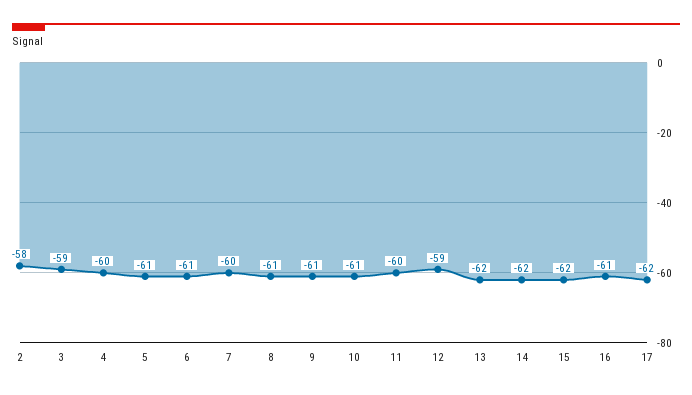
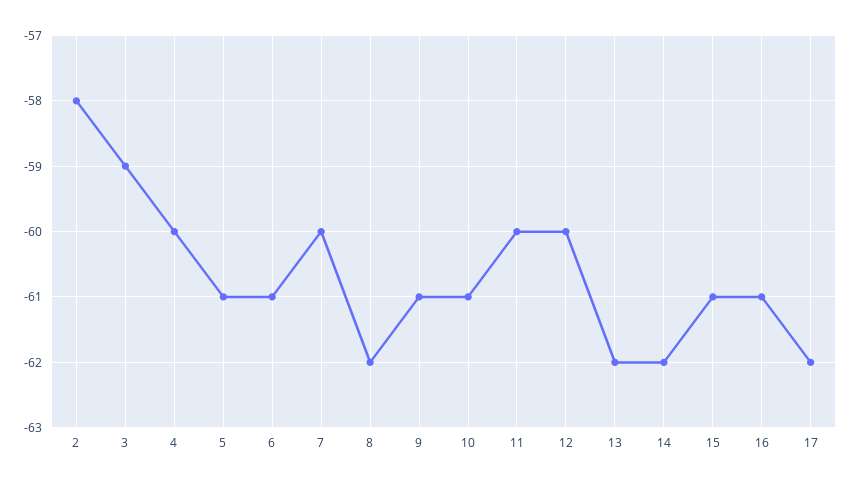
  {
    "2": -58,
    "3": -59,
    "4": -60,
    "5": -61,
    "6": -61,
    "7": -60,
-   "8": -61,
+   "8": -62,
    "9": -61,
    "10": -61,
    "11": -60,
-   "12": -59,
+   "12": -60,
    "13": -62,
    "14": -62,
-   "15": -62,
+   "15": -61,
    "16": -61,
    "17": -62
  }

